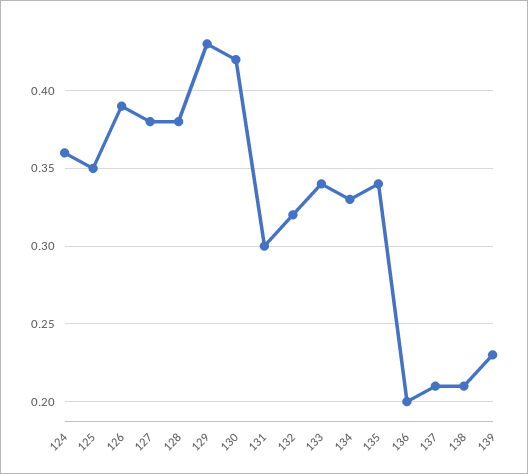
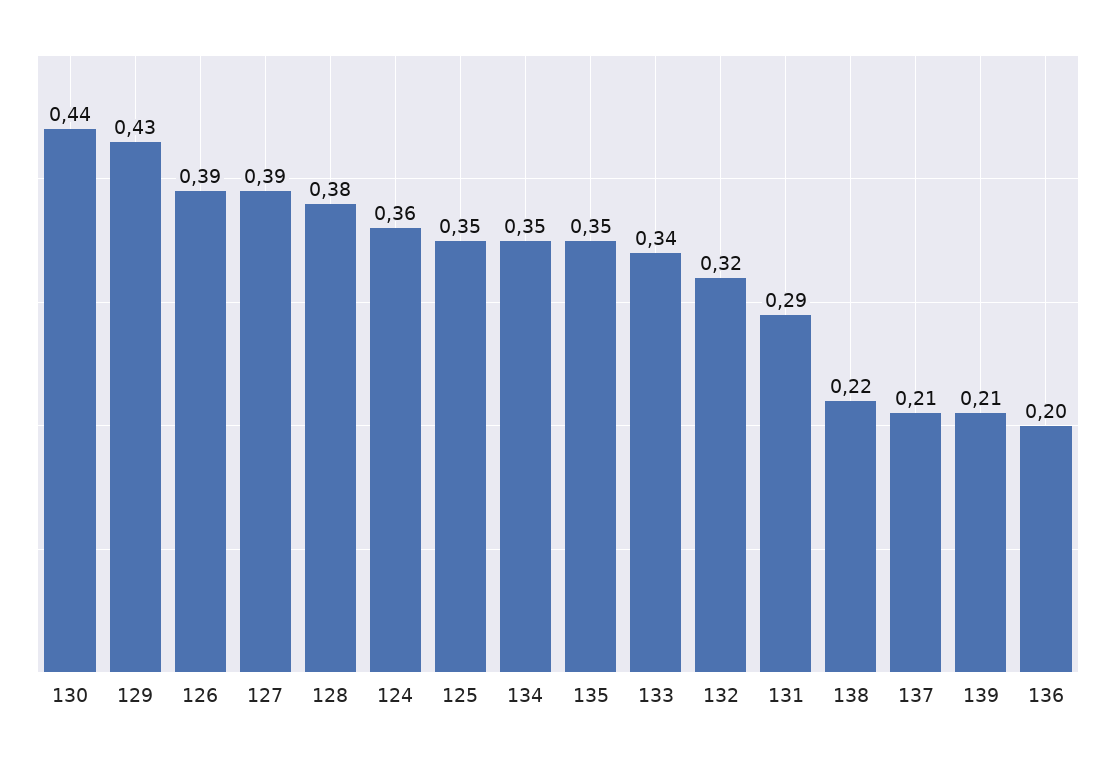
  {
    "124": 0.36,
    "125": 0.35,
    "126": 0.39,
-   "127": 0.38,
+   "127": 0.39,
    "128": 0.38,
    "129": 0.43,
-   "130": 0.42,
+   "130": 0.44,
-   "131": 0.3,
+   "131": 0.29,
    "132": 0.32,
    "133": 0.34,
-   "134": 0.33,
+   "134": 0.35,
-   "135": 0.34,
+   "135": 0.35,
    "136": 0.2,
    "137": 0.21,
-   "138": 0.21,
+   "138": 0.22,
-   "139": 0.23
+   "139": 0.21
  }

